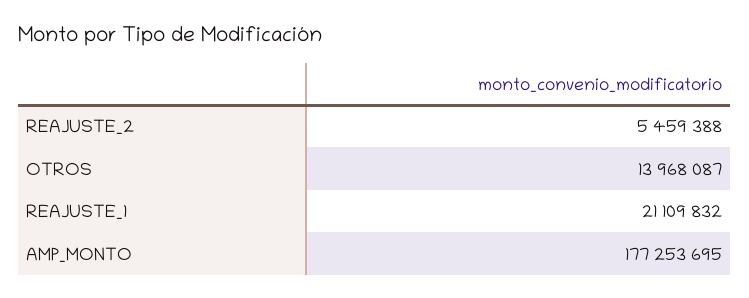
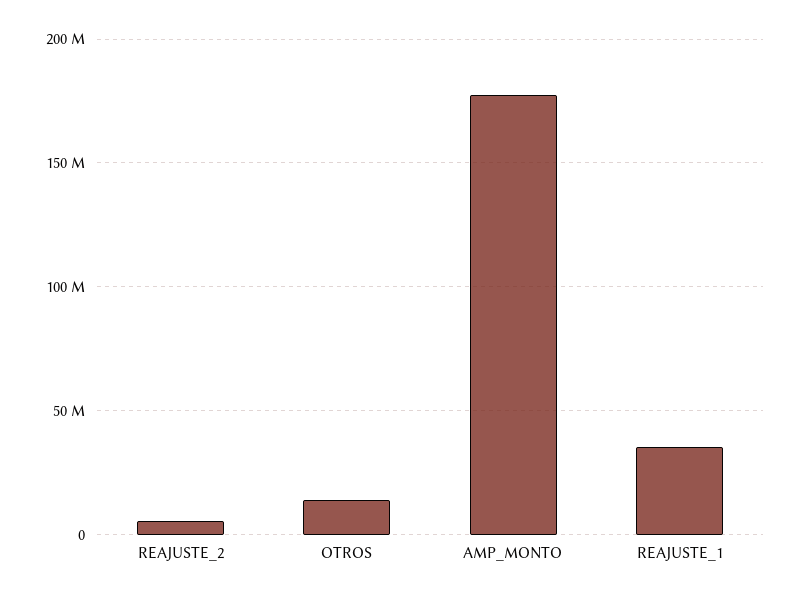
  {
    "REAJUSTE_2": 5459388,
    "OTROS": 13968087,
-   "REAJUSTE_1": 21109832,
+   "REAJUSTE_1": 35000000,
    "AMP_MONTO": 177253695
  }

